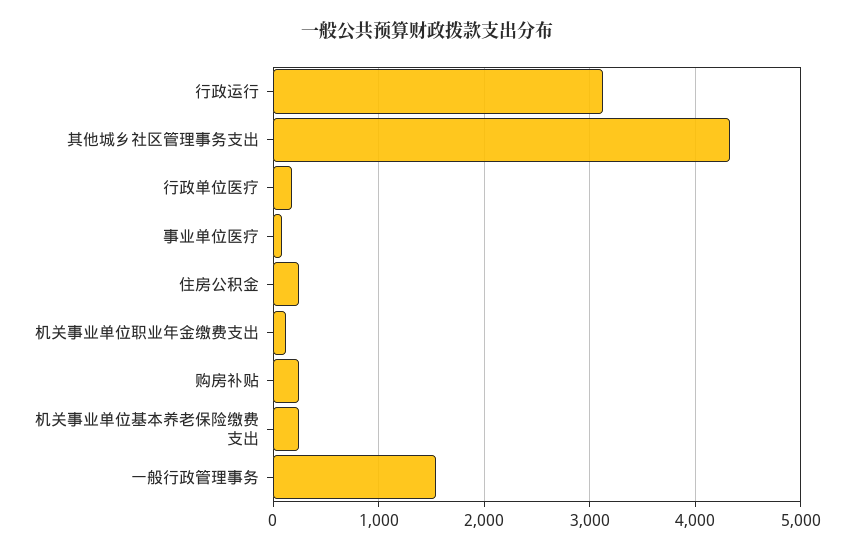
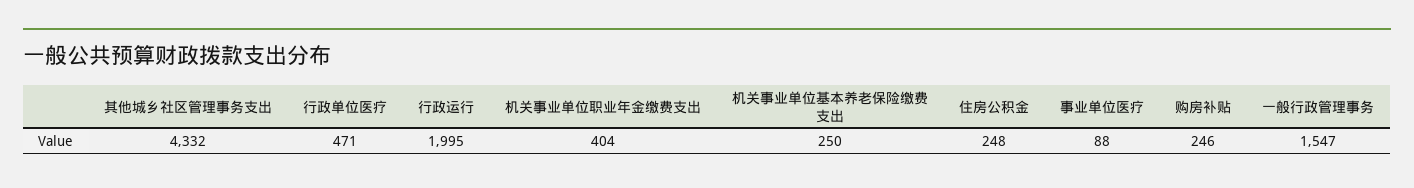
  {
-   "行政运行": 3100,
+   "行政运行": 1995,
    "其他城乡社区管理事务支出": 4332,
-   "行政单位医疗": 200,
+   "行政单位医疗": 471,
    "事业单位医疗": 88,
    "住房公积金": 248,
-   "机关事业单位职业年金缴费支出": 100,
+   "机关事业单位职业年金缴费支出": 404,
    "购房补贴": 246,
    "机关事业单位基本养老保险缴费支出": 250,
    "一般行政管理事务": 1547
  }

